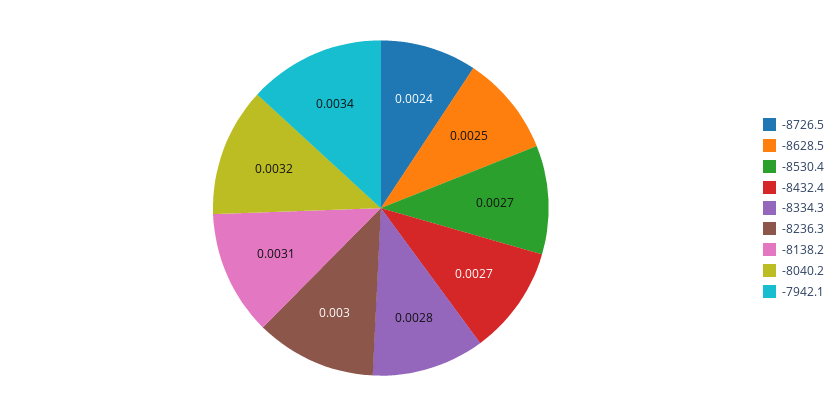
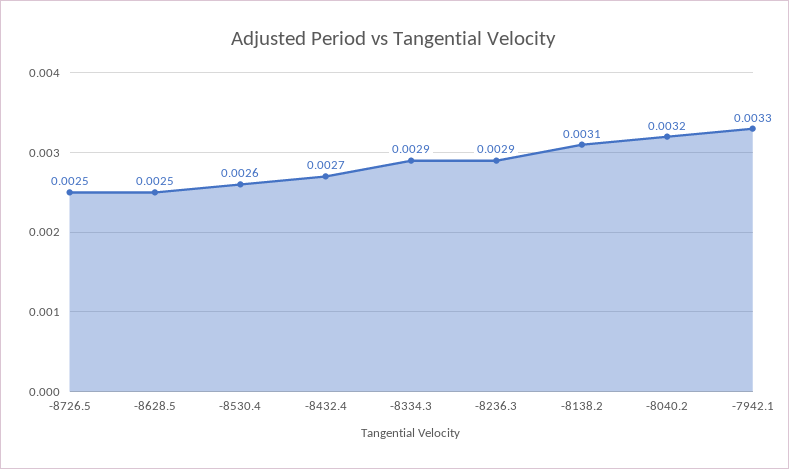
  {
-   "-8726.5": 0.0024,
+   "-8726.5": 0.0025,
    "-8628.5": 0.0025,
-   "-8530.4": 0.0027,
+   "-8530.4": 0.0026,
    "-8432.4": 0.0027,
-   "-8334.3": 0.0028,
+   "-8334.3": 0.0029,
-   "-8236.3": 0.003,
+   "-8236.3": 0.0029,
    "-8138.2": 0.0031,
    "-8040.2": 0.0032,
-   "-7942.1": 0.0034
+   "-7942.1": 0.0033
  }

